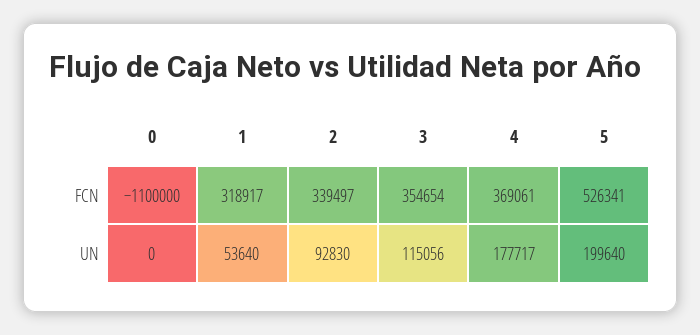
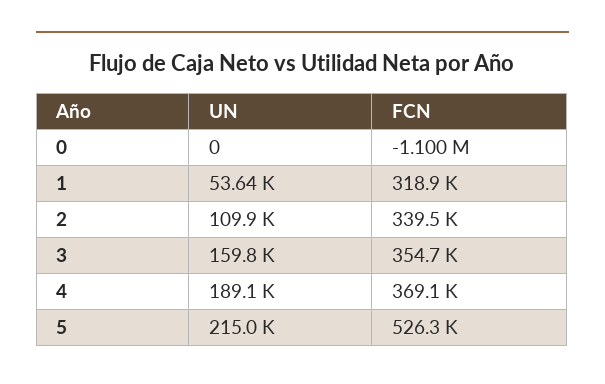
  {
    "0": {
      "FCN": -1100000,
      "UN": 0
    },
    "1": {
      "FCN": 318917,
      "UN": 53640
    },
    "2": {
      "FCN": 339497,
-     "UN": 92830
+     "UN": 109900
    },
    "3": {
      "FCN": 354654,
-     "UN": 115056
+     "UN": 159800
    },
    "4": {
      "FCN": 369061,
-     "UN": 177717
+     "UN": 189100
    },
    "5": {
      "FCN": 526341,
-     "UN": 199640
+     "UN": 215000
    }
  }

